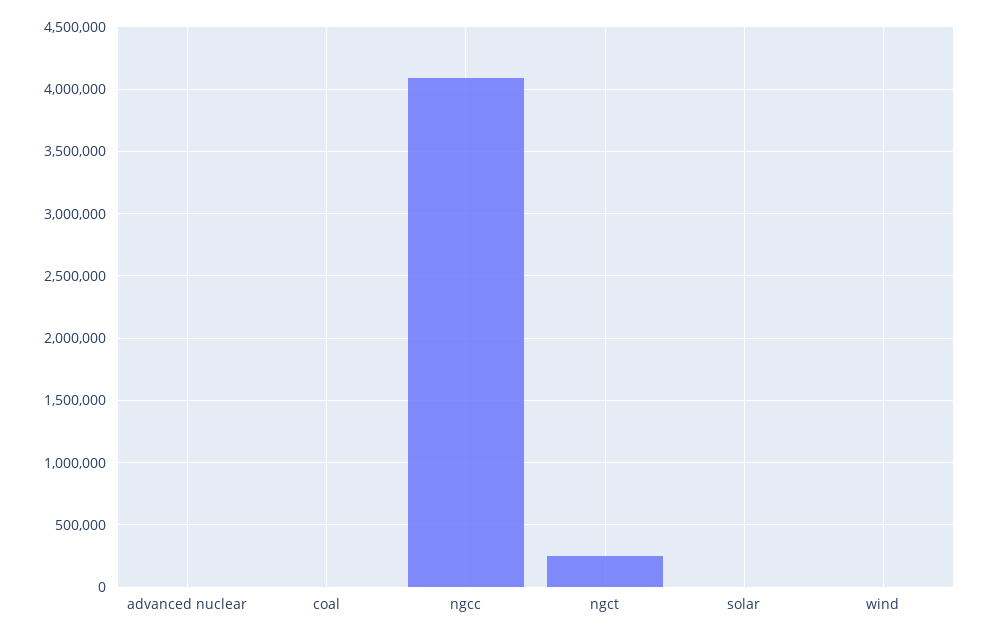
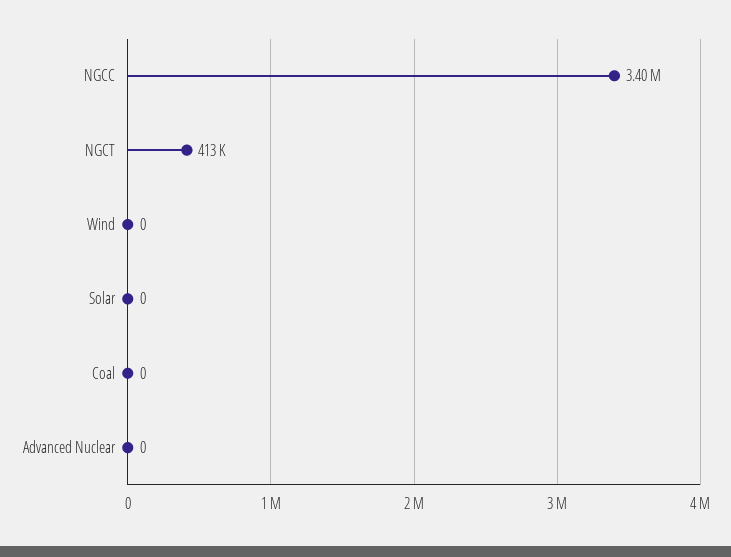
  {
    "advanced nuclear": 0,
    "coal": 0,
-   "ngcc": 4100000,
+   "ngcc": 3400000,
-   "ngct": 250000,
+   "ngct": 413000,
    "solar": 0,
    "wind": 0
  }

